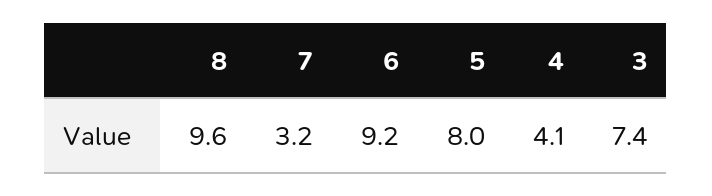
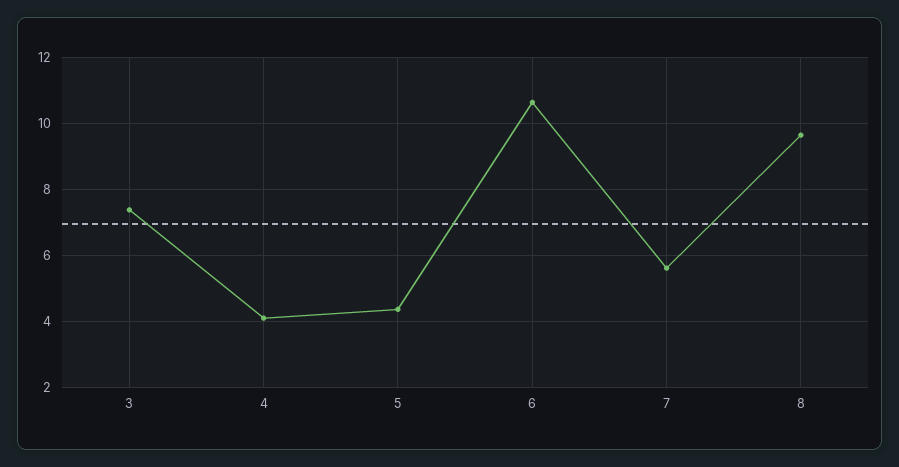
  {
    "8": 9.6,
-   "7": 3.2,
+   "7": 5.6,
-   "6": 9.2,
+   "6": 10.6,
-   "5": 8,
+   "5": 4.4,
    "4": 4.1,
    "3": 7.4
  }

